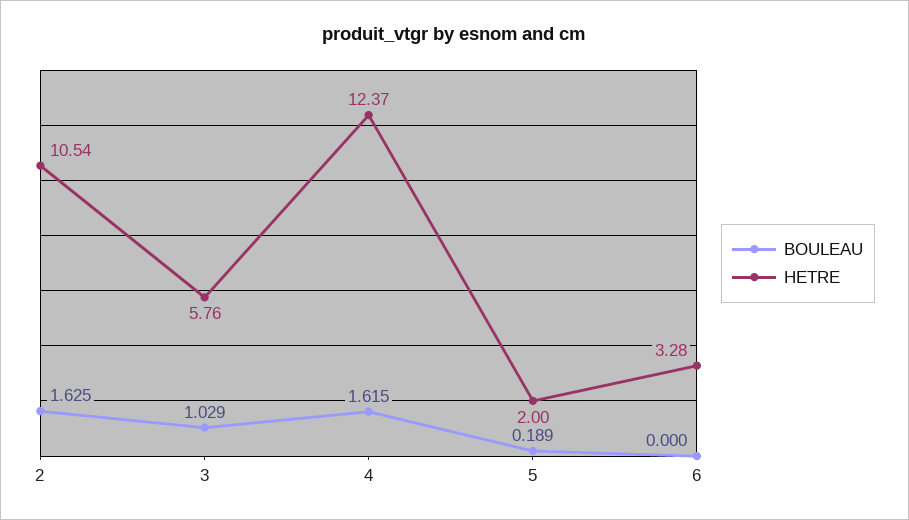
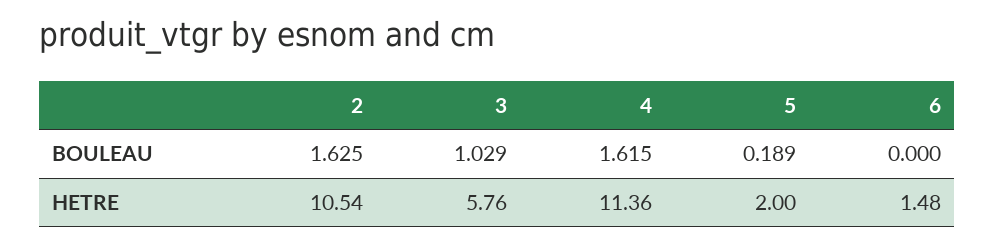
  {
    "BOULEAU": {
      "2": 1.625,
      "3": 1.029,
      "4": 1.615,
      "5": 0.189,
      "6": 0
    },
    "HETRE": {
      "2": 10.54,
      "3": 5.76,
-     "4": 12.37,
+     "4": 11.36,
      "5": 2,
-     "6": 3.28
+     "6": 1.48
    }
  }

